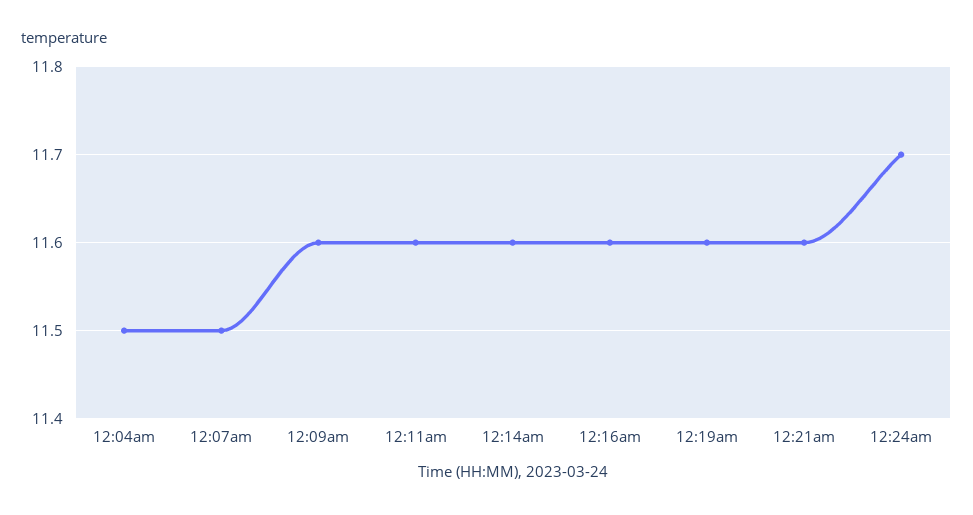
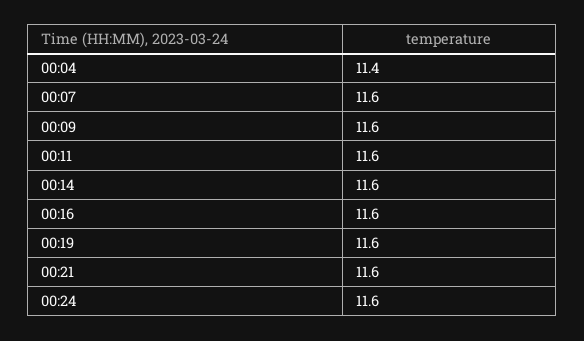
  {
-   "12:04am": 11.5,
+   "12:04am": 11.4,
-   "12:07am": 11.5,
+   "12:07am": 11.6,
    "12:09am": 11.6,
    "12:11am": 11.6,
    "12:14am": 11.6,
    "12:16am": 11.6,
    "12:19am": 11.6,
    "12:21am": 11.6,
-   "12:24am": 11.7
+   "12:24am": 11.6
  }

